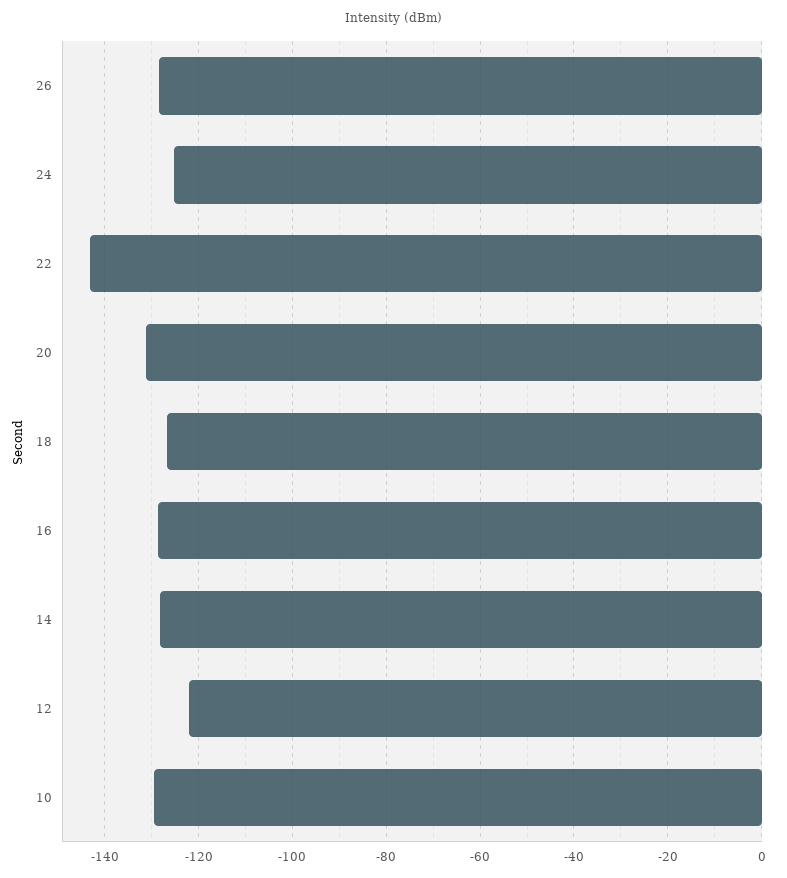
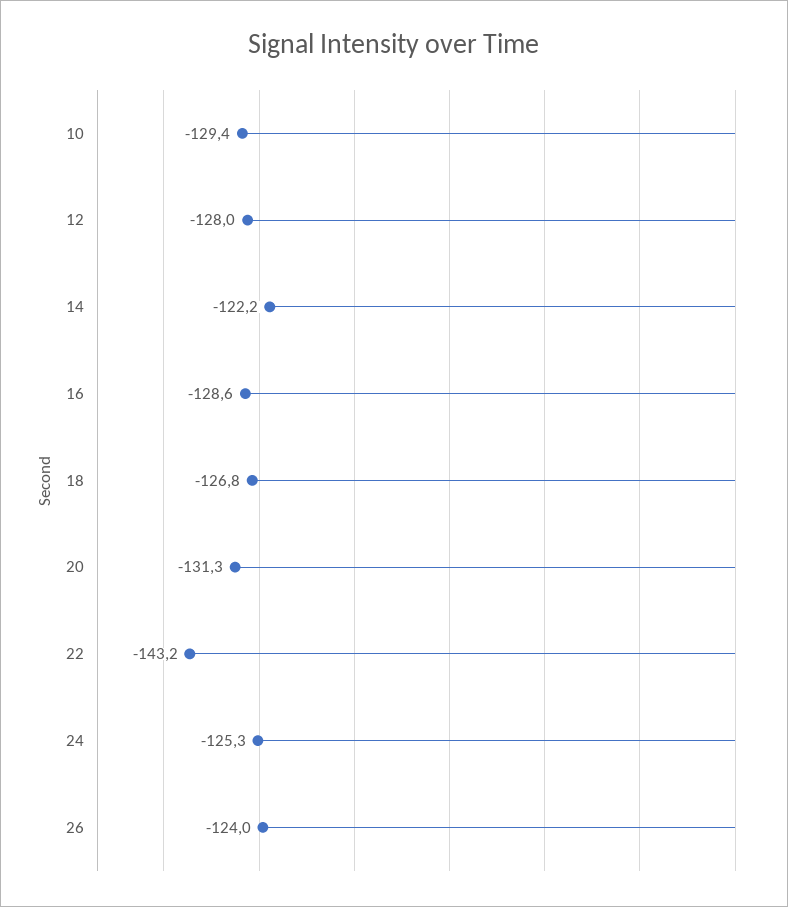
  {
-   "26": -128,
+   "26": -124,
    "24": -125.3,
    "22": -143.2,
    "20": -131.3,
    "18": -126.8,
    "16": -128.6,
-   "14": -128,
+   "14": -122.2,
-   "12": -122,
+   "12": -128,
    "10": -129.4
  }

